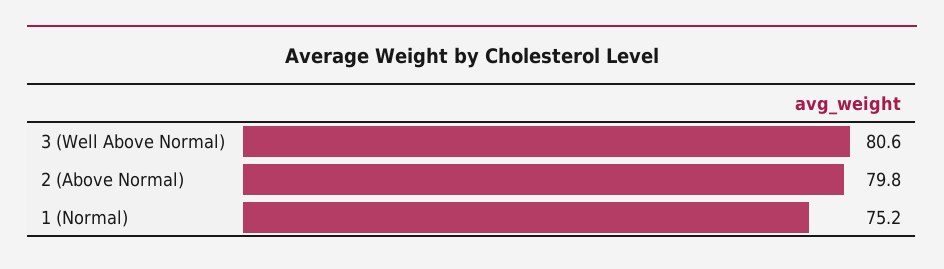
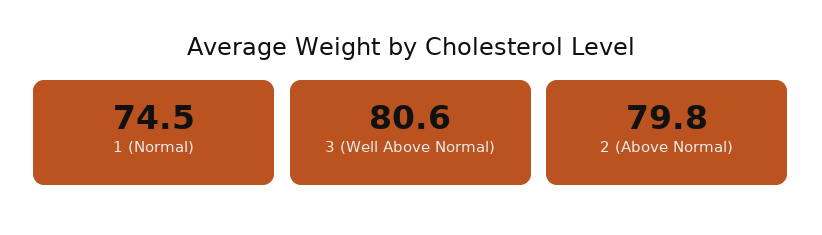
  {
    "3 (Well Above Normal)": 80.6,
    "2 (Above Normal)": 79.8,
-   "1 (Normal)": 75.2
+   "1 (Normal)": 74.5
  }

